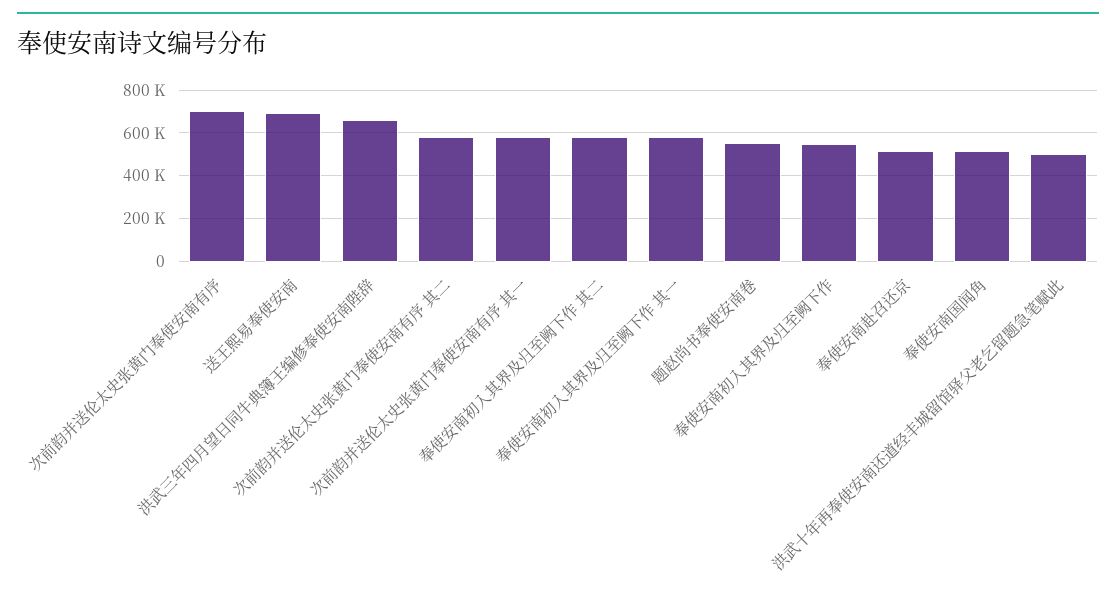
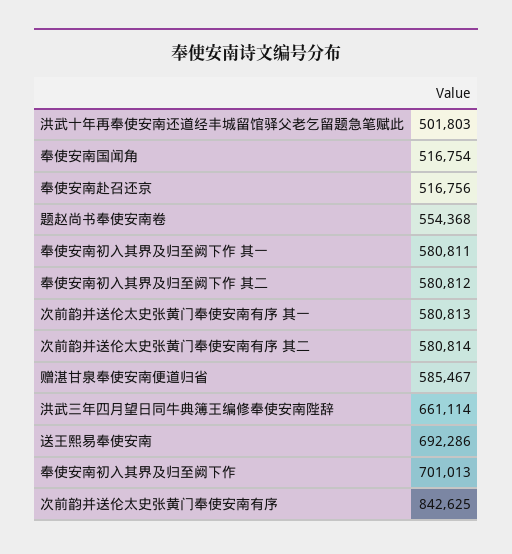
  {
-   "次前韵并送伦太史张黄门奉使安南有序": 700000,
+   "次前韵并送伦太史张黄门奉使安南有序": 842625,
    "送王熙易奉使安南": 692286,
    "洪武三年四月望日同牛典簿王编修奉使安南陛辞": 661114,
    "次前韵并送伦太史张黄门奉使安南有序 其二": 580814,
    "次前韵并送伦太史张黄门奉使安南有序 其一": 580813,
    "奉使安南初入其界及归至阙下作 其二": 580812,
    "奉使安南初入其界及归至阙下作 其一": 580811,
    "题赵尚书奉使安南卷": 554368,
-   "奉使安南初入其界及归至阙下作": 550000,
+   "奉使安南初入其界及归至阙下作": 701013,
    "奉使安南赴召还京": 516756,
    "奉使安南国闻角": 516754,
-   "洪武十年再奉使安南还道经丰城留馆驿父老乞留题急笔赋此": 501803
+   "洪武十年再奉使安南还道经丰城留馆驿父老乞留题急笔赋此": 501803,
+   "赠湛甘泉奉使安南便道归省": 585467
  }

